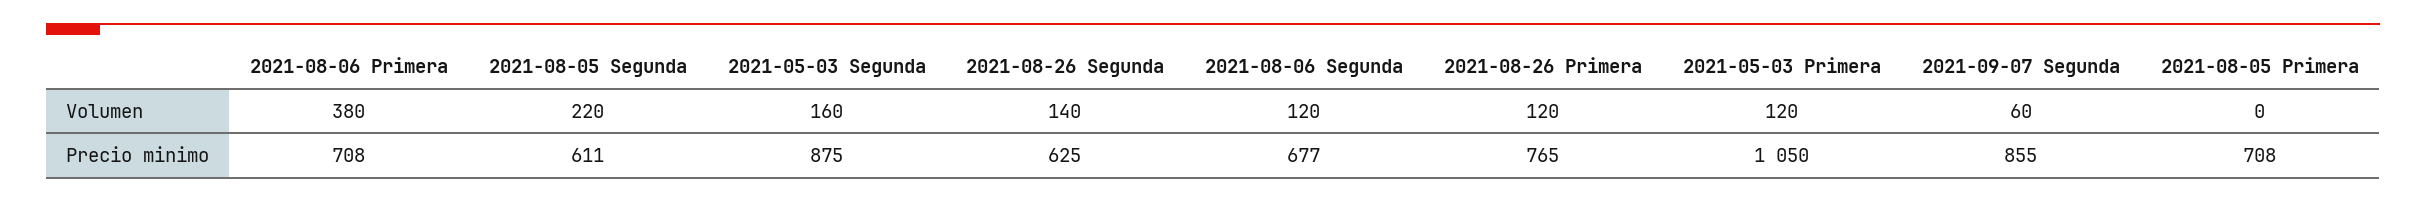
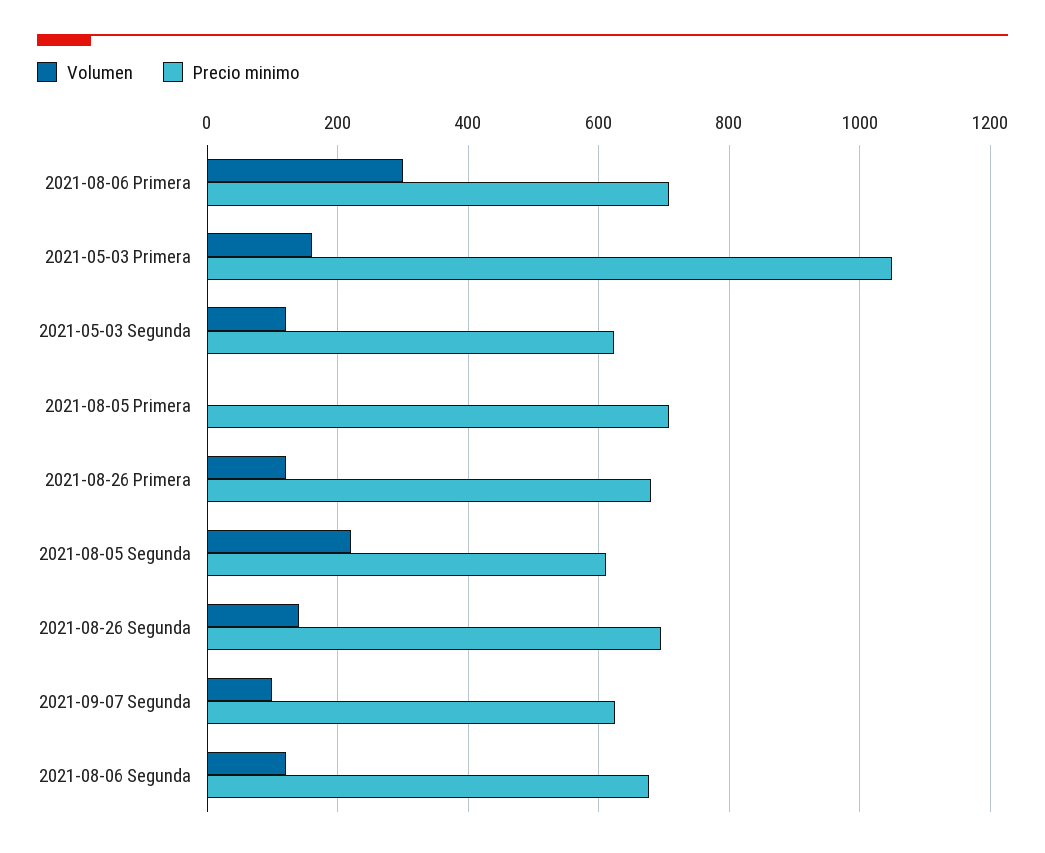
  {
    "Volumen": {
-     "2021-08-06 Primera": 380,
+     "2021-08-06 Primera": 300,
      "2021-08-05 Segunda": 220,
-     "2021-05-03 Segunda": 160,
+     "2021-05-03 Segunda": 120,
      "2021-08-26 Segunda": 140,
      "2021-08-06 Segunda": 120,
      "2021-08-26 Primera": 120,
-     "2021-05-03 Primera": 120,
+     "2021-05-03 Primera": 160,
-     "2021-09-07 Segunda": 60,
+     "2021-09-07 Segunda": 100,
      "2021-08-05 Primera": 0
    },
    "Precio minimo": {
      "2021-08-06 Primera": 708,
      "2021-08-05 Segunda": 611,
-     "2021-05-03 Segunda": 875,
+     "2021-05-03 Segunda": 620,
-     "2021-08-26 Segunda": 625,
+     "2021-08-26 Segunda": 700,
      "2021-08-06 Segunda": 677,
-     "2021-08-26 Primera": 765,
+     "2021-08-26 Primera": 680,
      "2021-05-03 Primera": 1050,
-     "2021-09-07 Segunda": 855,
+     "2021-09-07 Segunda": 620,
      "2021-08-05 Primera": 708
    }
  }

